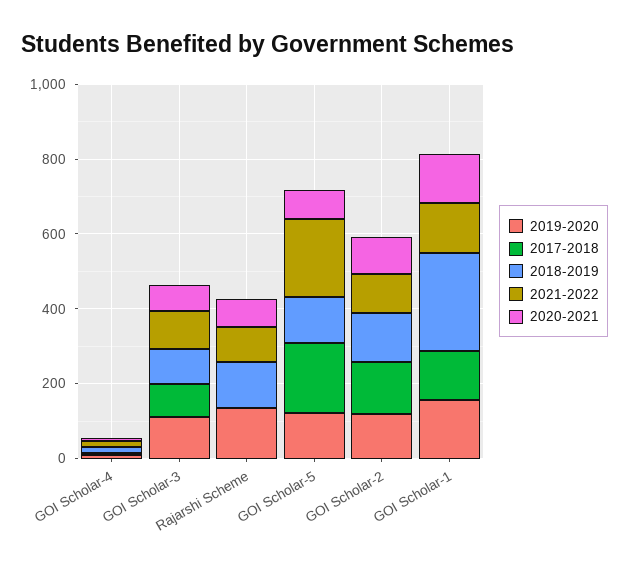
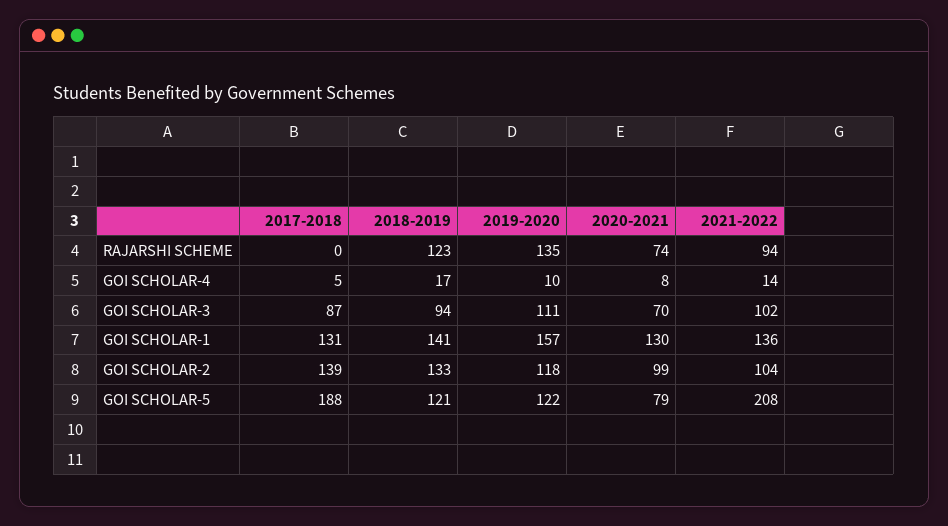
  {
    "2019-2020": {
      "GOI Scholar-4": 10,
      "GOI Scholar-3": 111,
      "Rajarshi Scheme": 135,
      "GOI Scholar-5": 122,
      "GOI Scholar-2": 118,
      "GOI Scholar-1": 157
    },
    "2017-2018": {
      "GOI Scholar-4": 5,
      "GOI Scholar-3": 87,
      "Rajarshi Scheme": 0,
      "GOI Scholar-5": 188,
      "GOI Scholar-2": 139,
      "GOI Scholar-1": 131
    },
    "2018-2019": {
      "GOI Scholar-4": 17,
      "GOI Scholar-3": 94,
      "Rajarshi Scheme": 123,
      "GOI Scholar-5": 121,
      "GOI Scholar-2": 133,
-     "GOI Scholar-1": 250
+     "GOI Scholar-1": 141
    },
    "2021-2022": {
      "GOI Scholar-4": 14,
      "GOI Scholar-3": 102,
      "Rajarshi Scheme": 94,
      "GOI Scholar-5": 208,
      "GOI Scholar-2": 104,
      "GOI Scholar-1": 136
    },
    "2020-2021": {
      "GOI Scholar-4": 8,
      "GOI Scholar-3": 70,
      "Rajarshi Scheme": 74,
      "GOI Scholar-5": 79,
      "GOI Scholar-2": 99,
      "GOI Scholar-1": 130
    }
  }

